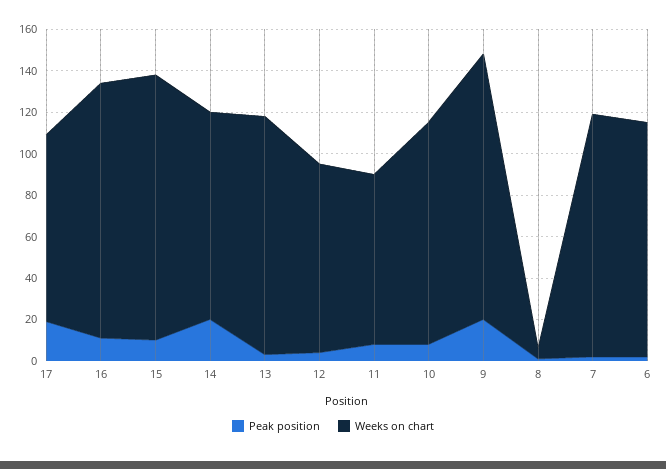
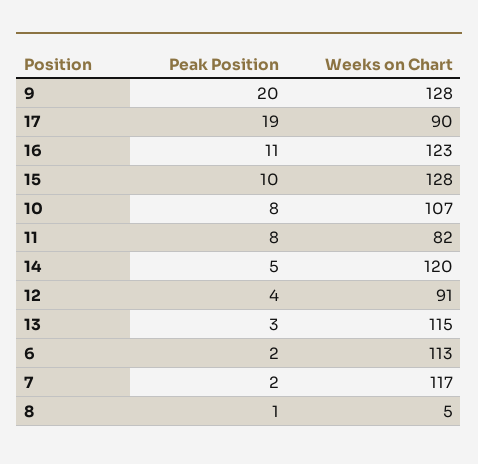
  {
    "Peak position": {
      "17": 19,
      "16": 11,
      "15": 10,
-     "14": 20,
+     "14": 5,
      "13": 3,
      "12": 4,
      "11": 8,
      "10": 8,
      "9": 20,
      "8": 1,
      "7": 2,
      "6": 2
    },
    "Weeks on chart": {
      "17": 90,
      "16": 123,
      "15": 128,
-     "14": 100,
+     "14": 120,
      "13": 115,
      "12": 91,
      "11": 82,
      "10": 107,
      "9": 128,
      "8": 5,
      "7": 117,
      "6": 113
    }
  }

